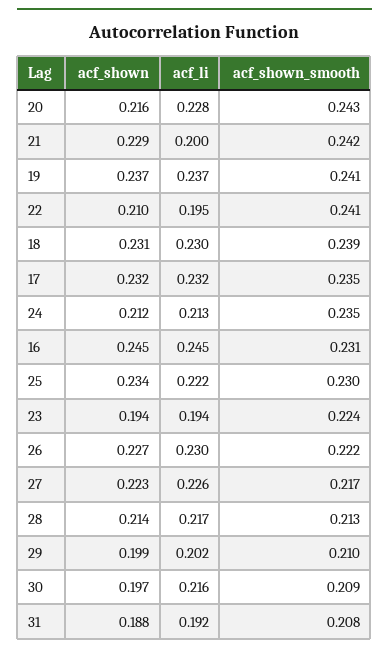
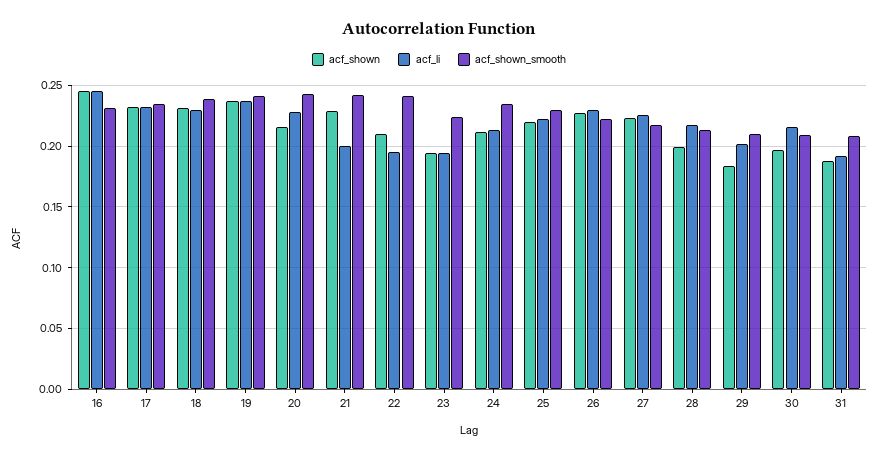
  {
    "acf_shown": {
      "20": 0.216,
      "21": 0.229,
      "19": 0.237,
      "22": 0.21,
      "18": 0.231,
      "17": 0.232,
      "24": 0.212,
      "16": 0.245,
-     "25": 0.234,
+     "25": 0.22,
      "23": 0.194,
      "26": 0.227,
      "27": 0.223,
-     "28": 0.214,
+     "28": 0.2,
-     "29": 0.199,
+     "29": 0.185,
      "30": 0.197,
      "31": 0.188
    },
    "acf_li": {
      "20": 0.228,
      "21": 0.2,
      "19": 0.237,
      "22": 0.195,
      "18": 0.23,
      "17": 0.232,
      "24": 0.213,
      "16": 0.245,
      "25": 0.222,
      "23": 0.194,
      "26": 0.23,
      "27": 0.226,
      "28": 0.217,
      "29": 0.202,
      "30": 0.216,
      "31": 0.192
    },
    "acf_shown_smooth": {
      "20": 0.243,
      "21": 0.242,
      "19": 0.241,
      "22": 0.241,
      "18": 0.239,
      "17": 0.235,
      "24": 0.235,
      "16": 0.231,
      "25": 0.23,
      "23": 0.224,
      "26": 0.222,
      "27": 0.217,
      "28": 0.213,
      "29": 0.21,
      "30": 0.209,
      "31": 0.208
    }
  }

